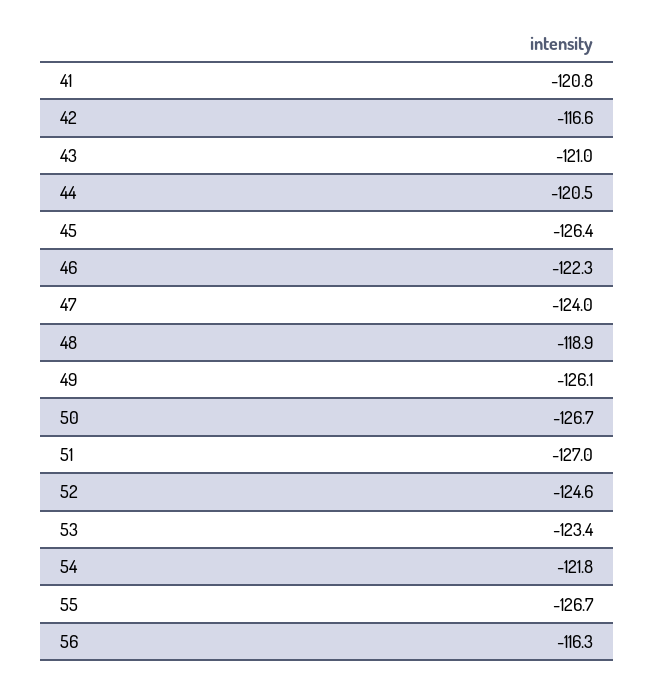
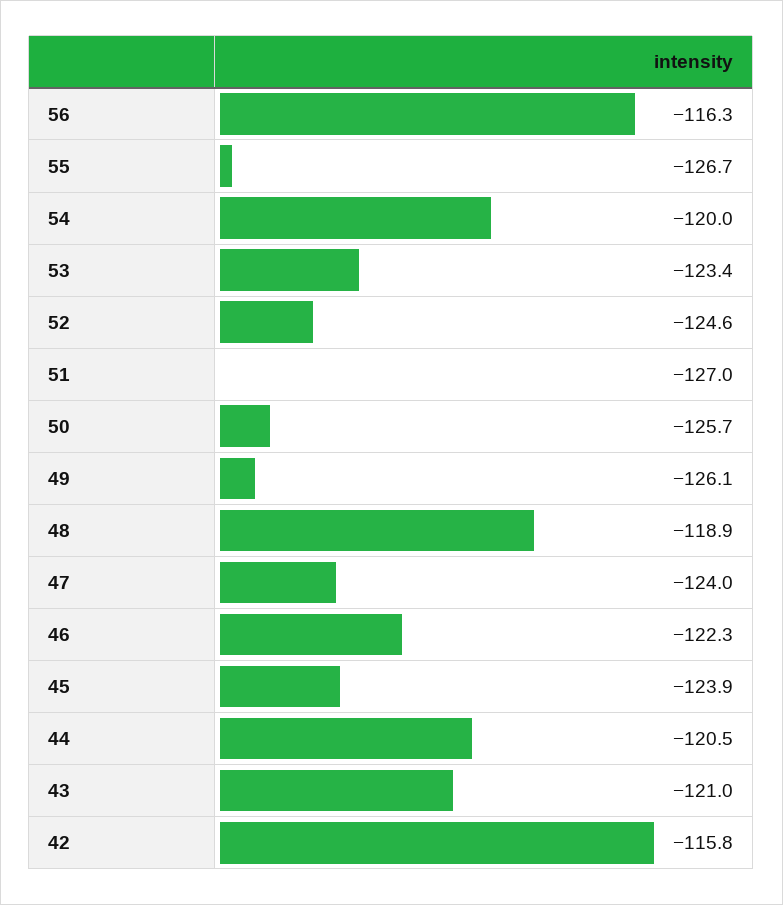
  {
-   "41": -120.8,
-   "42": -116.6,
+   "42": -115.8,
    "43": -121,
    "44": -120.5,
-   "45": -126.4,
+   "45": -123.9,
    "46": -122.3,
    "47": -124,
    "48": -118.9,
    "49": -126.1,
-   "50": -126.7,
+   "50": -125.7,
    "51": -127,
    "52": -124.6,
    "53": -123.4,
-   "54": -121.8,
+   "54": -120,
    "55": -126.7,
    "56": -116.3
  }

